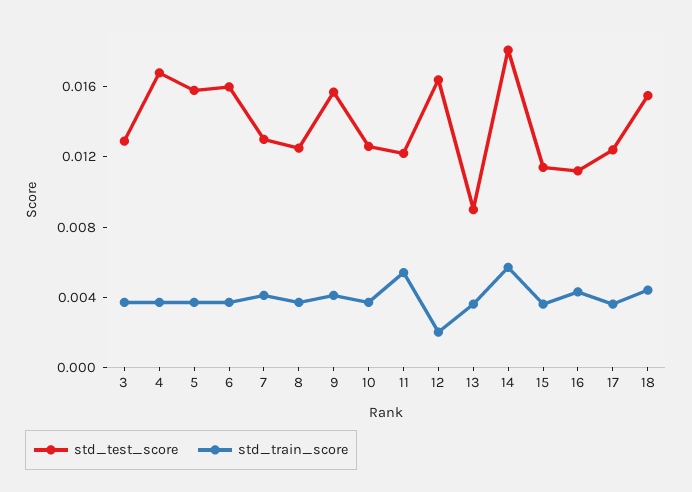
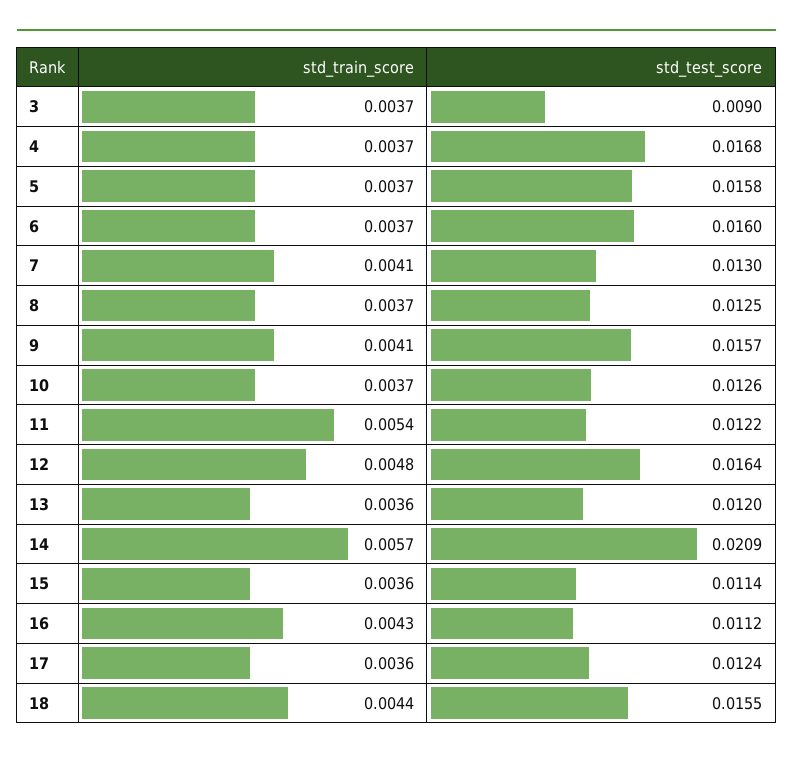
  {
    "std_test_score": {
-     "3": 0.013,
+     "3": 0.009,
      "4": 0.0168,
      "5": 0.0158,
      "6": 0.016,
      "7": 0.013,
      "8": 0.0125,
      "9": 0.0157,
      "10": 0.0126,
      "11": 0.0122,
      "12": 0.0164,
-     "13": 0.009,
+     "13": 0.012,
-     "14": 0.018,
+     "14": 0.0209,
      "15": 0.0114,
      "16": 0.0112,
      "17": 0.0124,
      "18": 0.0155
    },
    "std_train_score": {
      "3": 0.0037,
      "4": 0.0037,
      "5": 0.0037,
      "6": 0.0037,
      "7": 0.0041,
      "8": 0.0037,
      "9": 0.0041,
      "10": 0.0037,
      "11": 0.0054,
-     "12": 0.002,
+     "12": 0.0048,
      "13": 0.0036,
      "14": 0.0057,
      "15": 0.0036,
      "16": 0.0043,
      "17": 0.0036,
      "18": 0.0044
    }
  }

